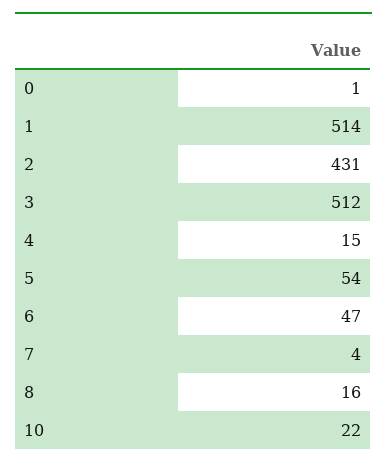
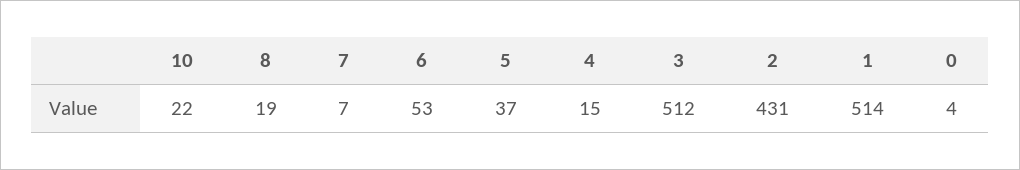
  {
-   "0": 1,
+   "0": 4,
    "1": 514,
    "2": 431,
    "3": 512,
    "4": 15,
-   "5": 54,
+   "5": 37,
-   "6": 47,
+   "6": 53,
-   "7": 4,
+   "7": 7,
-   "8": 16,
+   "8": 19,
    "10": 22
  }

